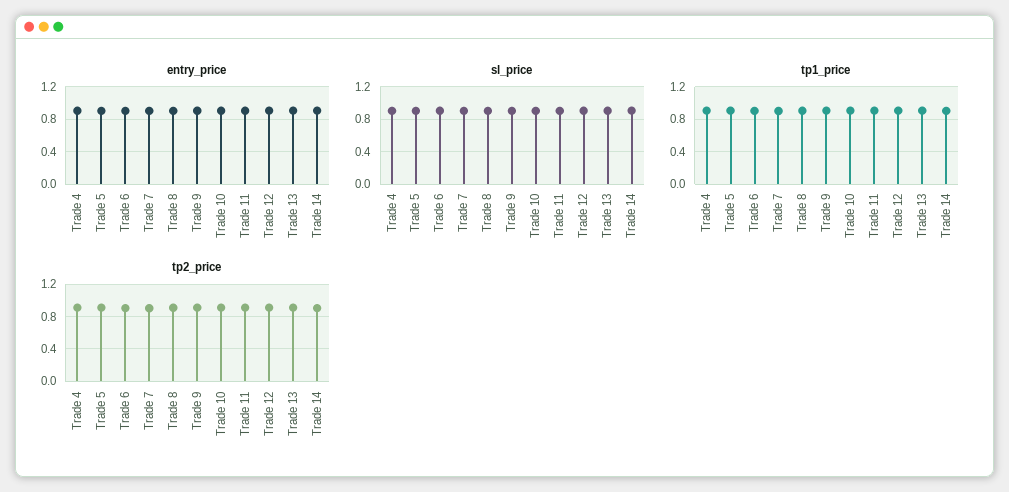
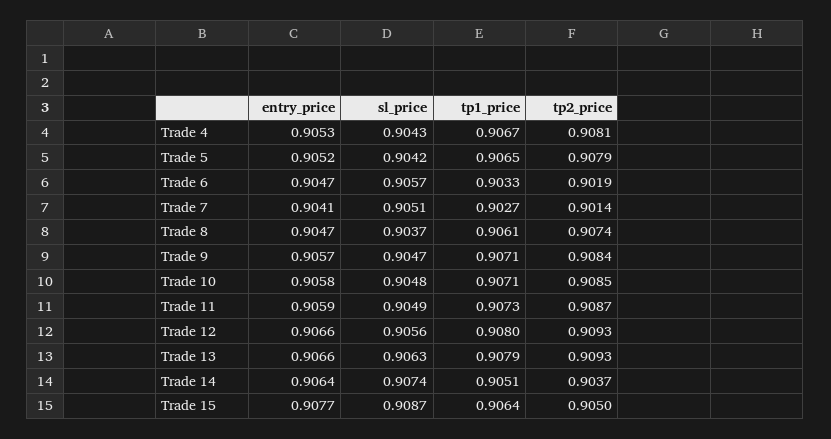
  {
    "entry_price": {
      "Trade 4": 0.9053,
      "Trade 5": 0.9052,
      "Trade 6": 0.9047,
      "Trade 7": 0.9041,
      "Trade 8": 0.9047,
      "Trade 9": 0.9057,
      "Trade 10": 0.9058,
      "Trade 11": 0.9059,
      "Trade 12": 0.9066,
      "Trade 13": 0.9066,
-     "Trade 14": 0.9064
+     "Trade 14": 0.9064,
+     "Trade 15": 0.9077
    },
    "sl_price": {
      "Trade 4": 0.9043,
      "Trade 5": 0.9042,
      "Trade 6": 0.9057,
      "Trade 7": 0.9051,
      "Trade 8": 0.9037,
      "Trade 9": 0.9047,
      "Trade 10": 0.9048,
      "Trade 11": 0.9049,
      "Trade 12": 0.9056,
      "Trade 13": 0.9063,
-     "Trade 14": 0.9074
+     "Trade 14": 0.9074,
+     "Trade 15": 0.9087
    },
    "tp1_price": {
      "Trade 4": 0.9067,
      "Trade 5": 0.9065,
      "Trade 6": 0.9033,
      "Trade 7": 0.9027,
      "Trade 8": 0.9061,
      "Trade 9": 0.9071,
      "Trade 10": 0.9071,
      "Trade 11": 0.9073,
      "Trade 12": 0.908,
      "Trade 13": 0.9079,
-     "Trade 14": 0.9051
+     "Trade 14": 0.9051,
+     "Trade 15": 0.9064
    },
    "tp2_price": {
      "Trade 4": 0.9081,
      "Trade 5": 0.9079,
      "Trade 6": 0.9019,
      "Trade 7": 0.9014,
      "Trade 8": 0.9074,
      "Trade 9": 0.9084,
      "Trade 10": 0.9085,
      "Trade 11": 0.9087,
      "Trade 12": 0.9093,
      "Trade 13": 0.9093,
-     "Trade 14": 0.9037
+     "Trade 14": 0.9037,
+     "Trade 15": 0.905
    }
  }

